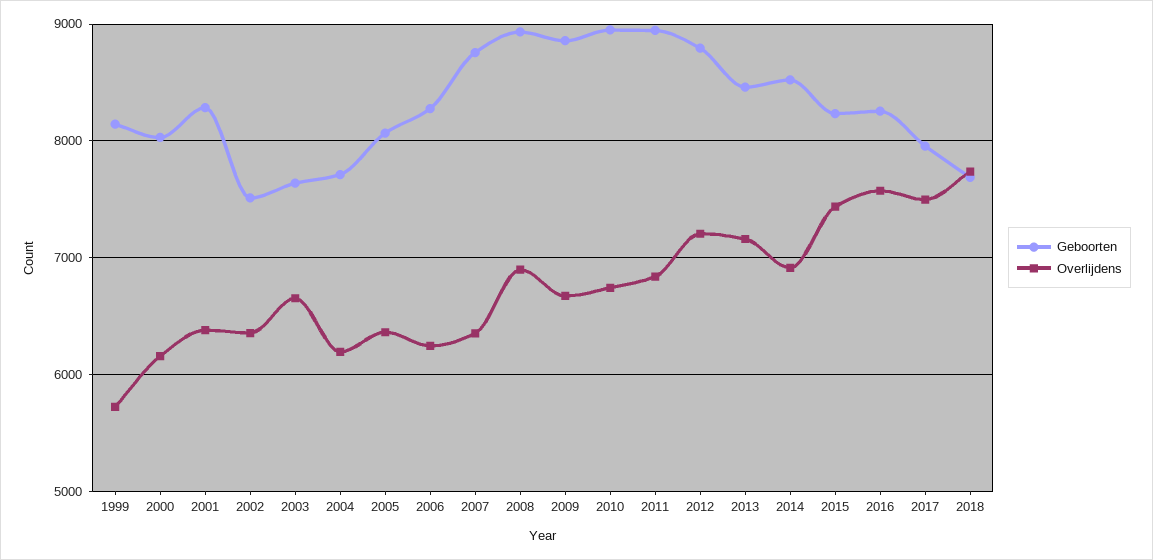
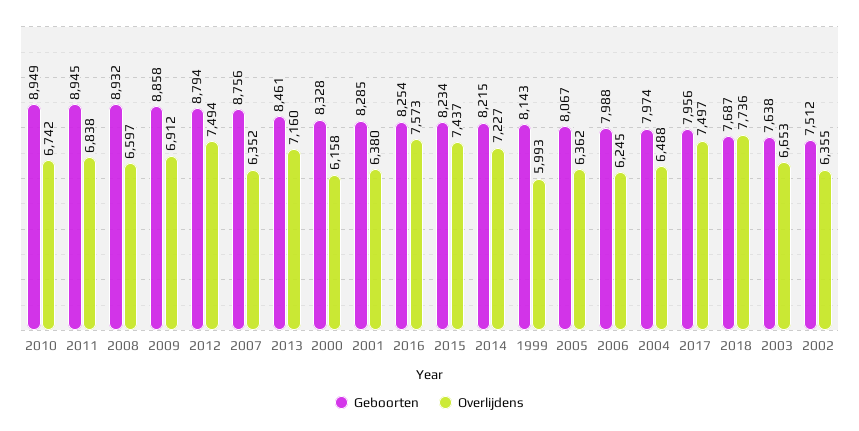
  {
    "Geboorten": {
      "1999": 8143,
-     "2000": 8000,
+     "2000": 8328,
      "2001": 8285,
      "2002": 7512,
      "2003": 7638,
-     "2004": 7700,
+     "2004": 7974,
      "2005": 8067,
-     "2006": 8300,
+     "2006": 7988,
      "2007": 8756,
      "2008": 8932,
      "2009": 8858,
      "2010": 8949,
      "2011": 8945,
      "2012": 8794,
      "2013": 8461,
-     "2014": 8500,
+     "2014": 8215,
      "2015": 8234,
      "2016": 8254,
      "2017": 7956,
      "2018": 7687
    },
    "Overlijdens": {
-     "1999": 5700,
+     "1999": 5993,
      "2000": 6158,
      "2001": 6380,
      "2002": 6355,
      "2003": 6653,
-     "2004": 6200,
+     "2004": 6488,
      "2005": 6362,
      "2006": 6245,
      "2007": 6352,
-     "2008": 6900,
+     "2008": 6597,
-     "2009": 6700,
+     "2009": 6912,
      "2010": 6742,
      "2011": 6838,
-     "2012": 7200,
+     "2012": 7494,
      "2013": 7160,
-     "2014": 6900,
+     "2014": 7227,
      "2015": 7437,
      "2016": 7573,
      "2017": 7497,
      "2018": 7736
    }
  }

